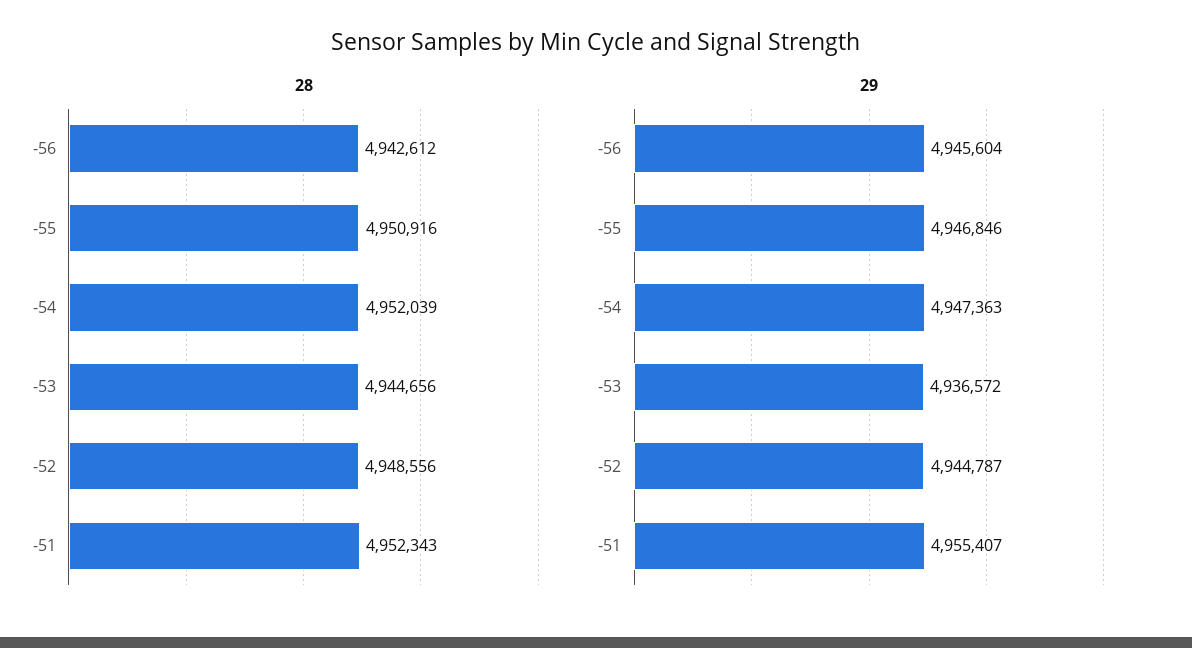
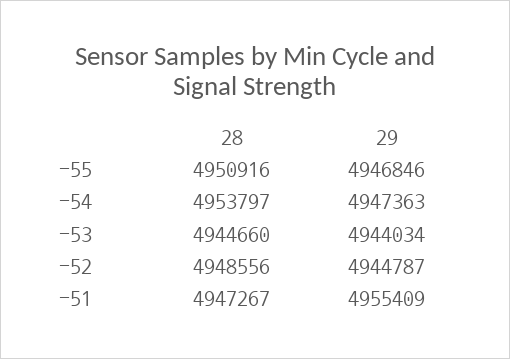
  {
    "28": {
-     "-56": 4942612,
      "-55": 4950916,
-     "-54": 4952039,
+     "-54": 4953797,
-     "-53": 4944656,
+     "-53": 4944660,
      "-52": 4948556,
-     "-51": 4952343
+     "-51": 4947267
    },
    "29": {
-     "-56": 4945604,
      "-55": 4946846,
      "-54": 4947363,
-     "-53": 4936572,
+     "-53": 4944034,
      "-52": 4944787,
-     "-51": 4955407
+     "-51": 4955409
    }
  }

